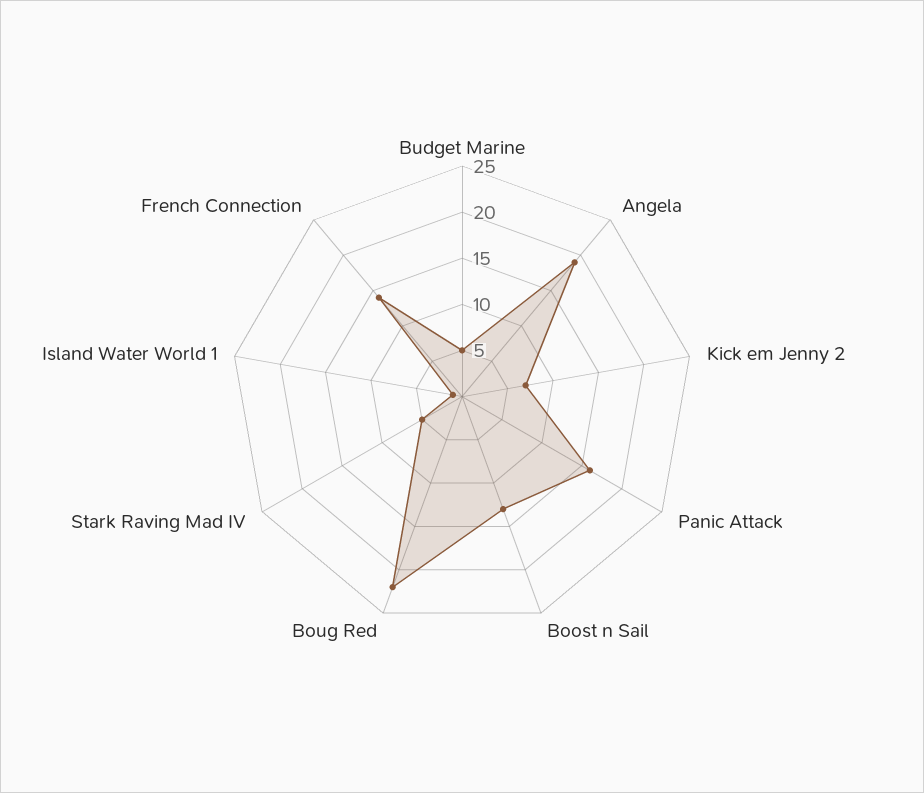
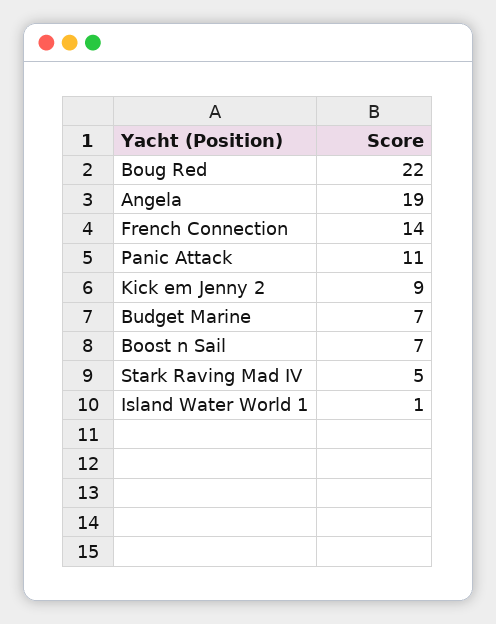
  {
-   "Budget Marine": 5,
+   "Budget Marine": 7,
    "Angela": 19,
-   "Kick em Jenny 2": 7,
+   "Kick em Jenny 2": 9,
-   "Panic Attack": 16,
+   "Panic Attack": 11,
-   "Boost n Sail": 13,
+   "Boost n Sail": 7,
    "Boug Red": 22,
    "Stark Raving Mad IV": 5,
    "Island Water World 1": 1,
    "French Connection": 14
  }

